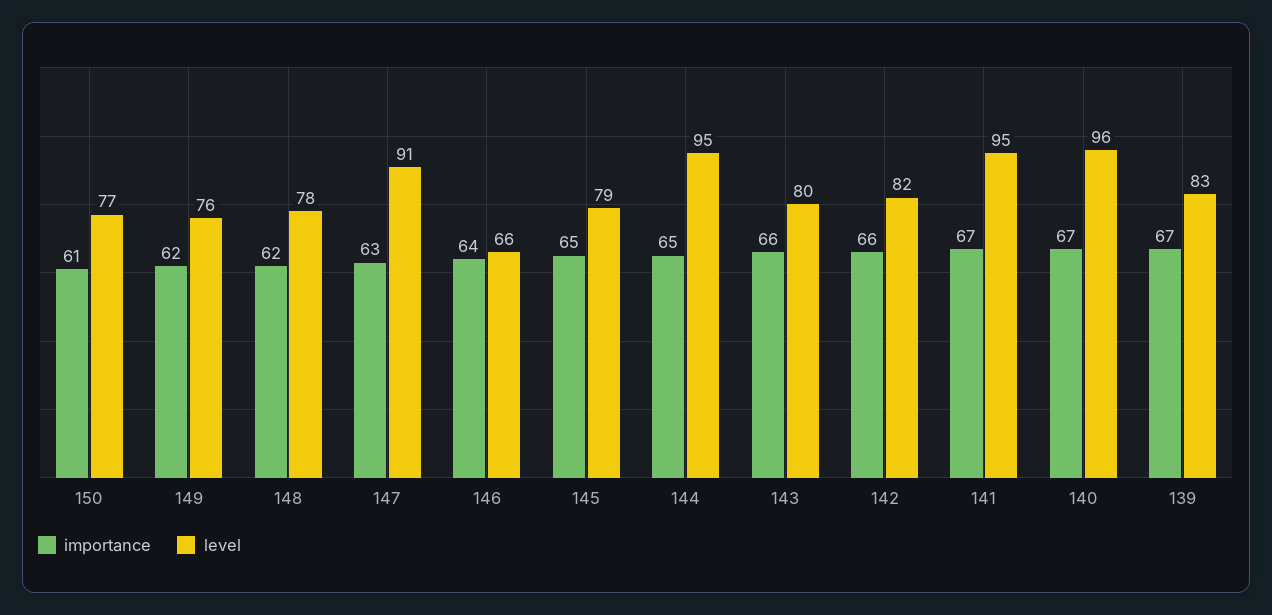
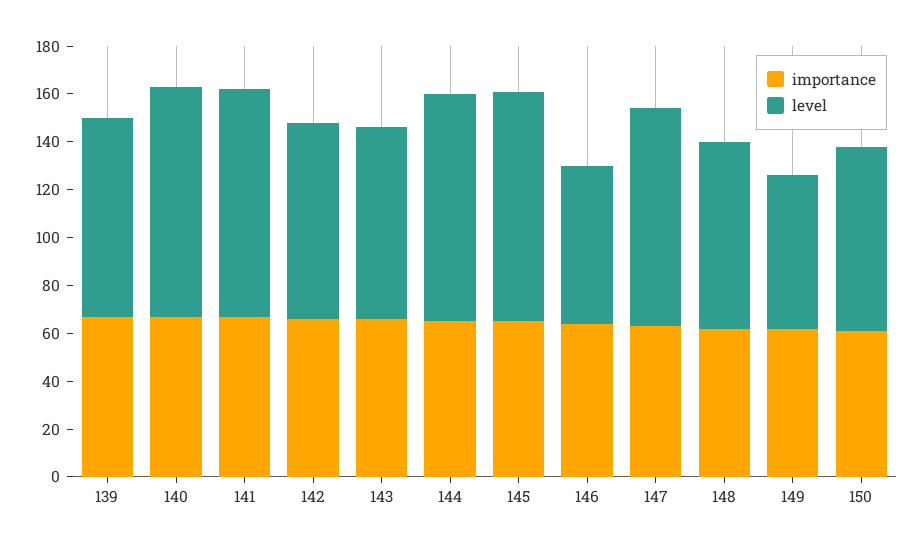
  {
    "importance": {
      "150": 61,
      "149": 62,
      "148": 62,
      "147": 63,
      "146": 64,
      "145": 65,
      "144": 65,
      "143": 66,
      "142": 66,
      "141": 67,
      "140": 67,
      "139": 67
    },
    "level": {
      "150": 77,
-     "149": 76,
+     "149": 65,
      "148": 78,
      "147": 91,
      "146": 66,
-     "145": 79,
+     "145": 95,
      "144": 95,
      "143": 80,
      "142": 82,
      "141": 95,
      "140": 96,
      "139": 83
    }
  }

